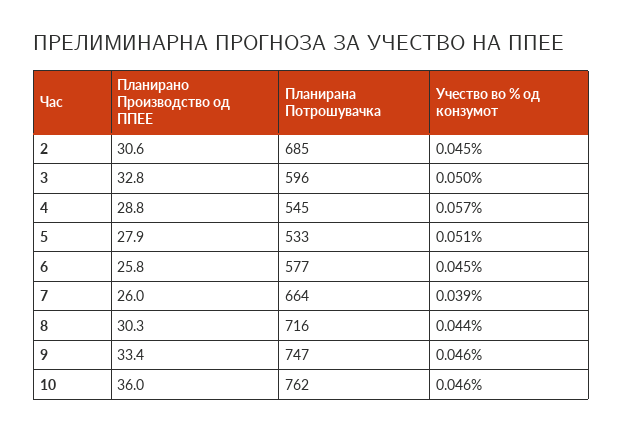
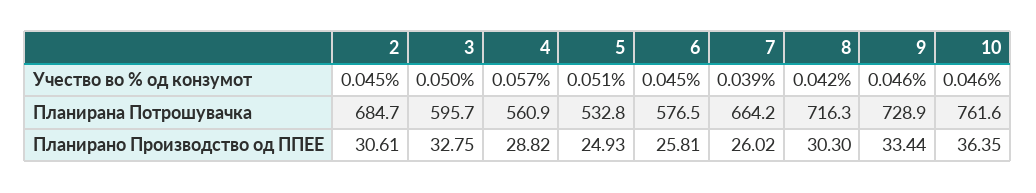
  {
    "Планирано Производство од ППЕЕ": {
      "2": 30.61,
      "3": 32.75,
      "4": 28.82,
-     "5": 27.9,
+     "5": 24.93,
      "6": 25.81,
      "7": 26.02,
      "8": 30.3,
      "9": 33.44,
-     "10": 36
+     "10": 36.35
    },
    "Планирана Потрошувачка": {
      "2": 684.7,
      "3": 595.7,
-     "4": 545,
+     "4": 560.9,
      "5": 532.8,
      "6": 576.5,
      "7": 664.2,
      "8": 716.3,
-     "9": 747,
+     "9": 728.9,
      "10": 761.6
    },
    "Учество во % од конзумот": {
      "2": 0.045,
      "3": 0.05,
      "4": 0.057,
      "5": 0.051,
      "6": 0.045,
      "7": 0.039,
-     "8": 0.044,
+     "8": 0.042,
      "9": 0.046,
      "10": 0.046
    }
  }

